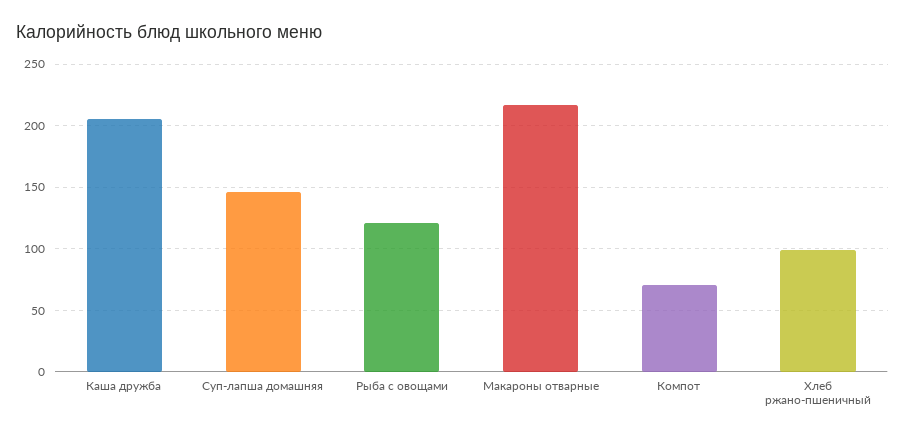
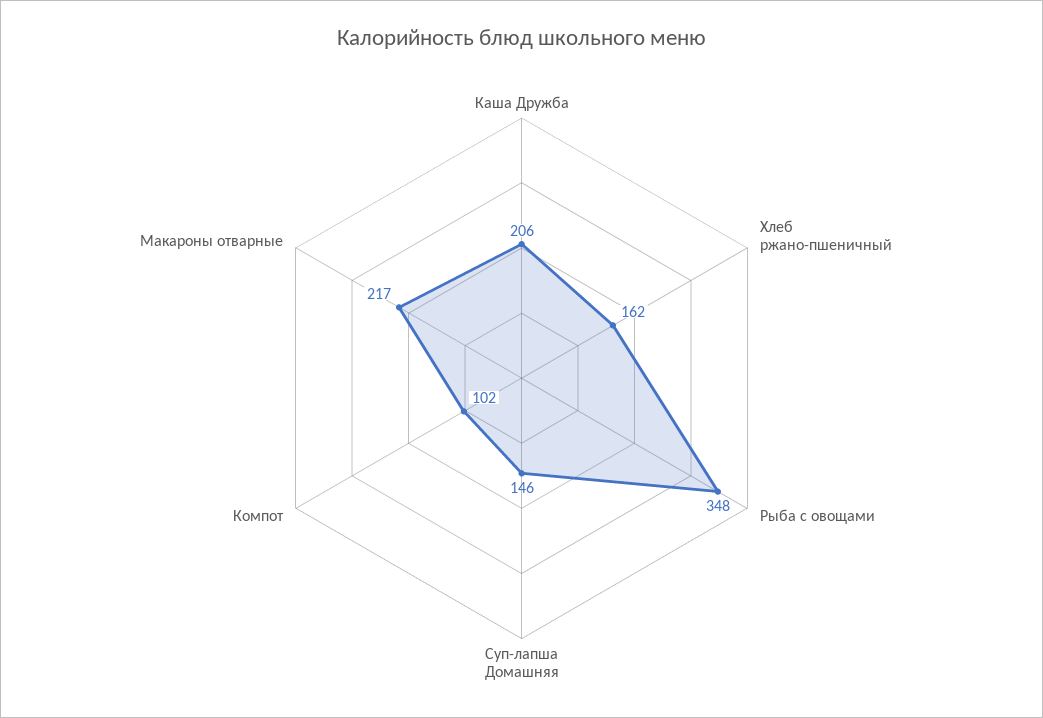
  {
    "Каша дружба": 206,
    "Суп-лапша домашняя": 146,
-   "Рыба с овощами": 120,
+   "Рыба с овощами": 348,
    "Макароны отварные": 217,
-   "Компот": 70,
+   "Компот": 102,
-   "Хлеб ржано-пшеничный": 100
+   "Хлеб ржано-пшеничный": 162
  }

